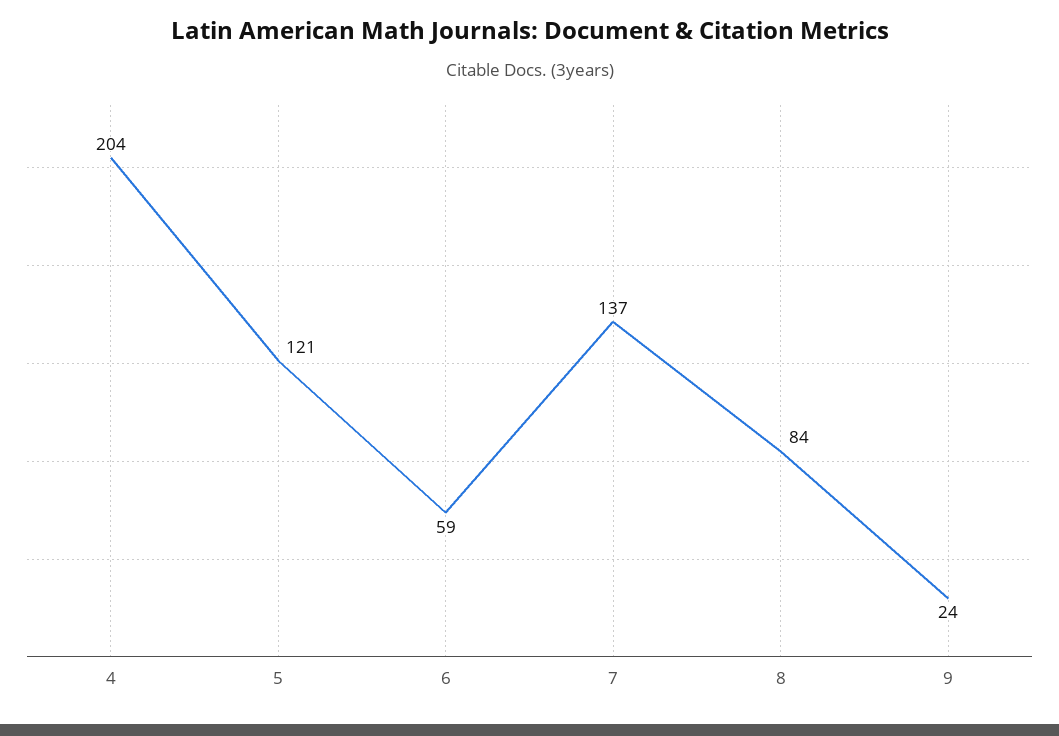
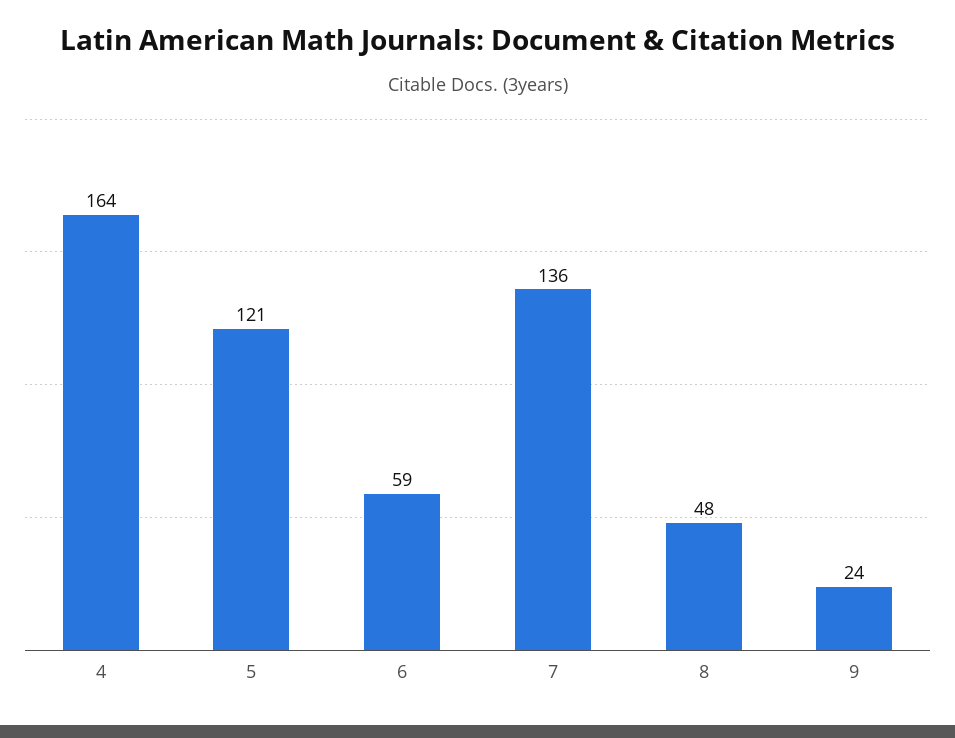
  {
-   "4": 204,
+   "4": 164,
    "5": 121,
    "6": 59,
-   "7": 137,
+   "7": 136,
-   "8": 84,
+   "8": 48,
    "9": 24
  }

